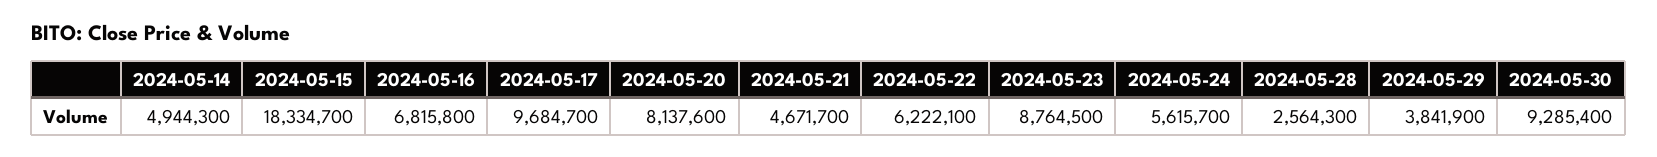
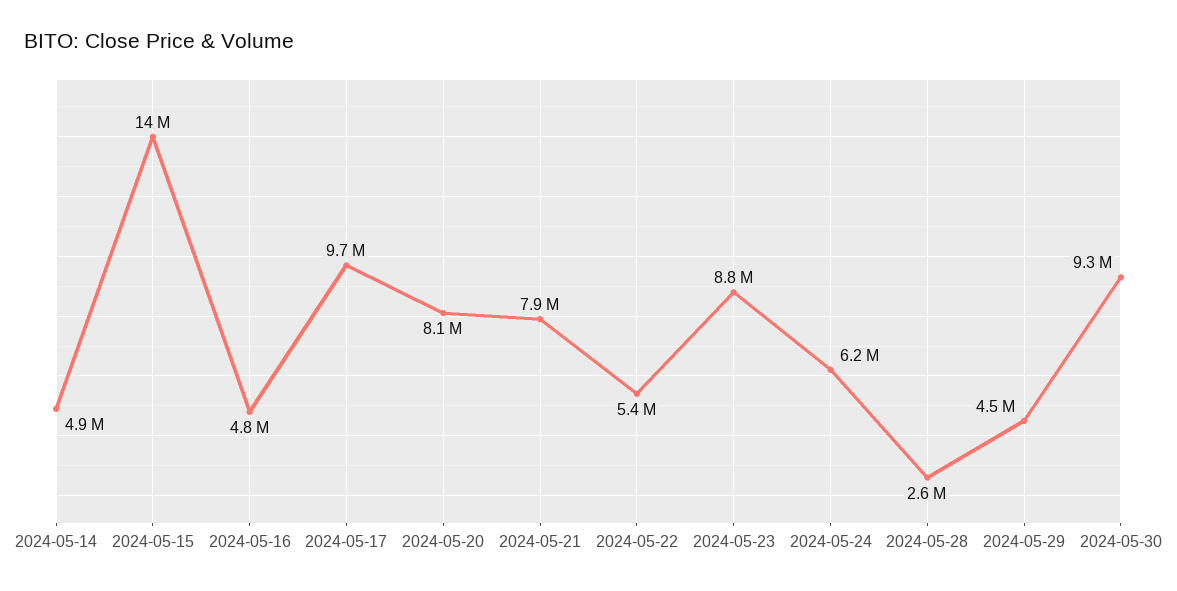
  {
    "2024-05-14": 4944300,
-   "2024-05-15": 18334700,
+   "2024-05-15": 14000000,
-   "2024-05-16": 6815800,
+   "2024-05-16": 4800000,
    "2024-05-17": 9684700,
    "2024-05-20": 8137600,
-   "2024-05-21": 4671700,
+   "2024-05-21": 7900000,
-   "2024-05-22": 6222100,
+   "2024-05-22": 5400000,
    "2024-05-23": 8764500,
-   "2024-05-24": 5615700,
+   "2024-05-24": 6200000,
    "2024-05-28": 2564300,
-   "2024-05-29": 3841900,
+   "2024-05-29": 4500000,
    "2024-05-30": 9285400
  }

